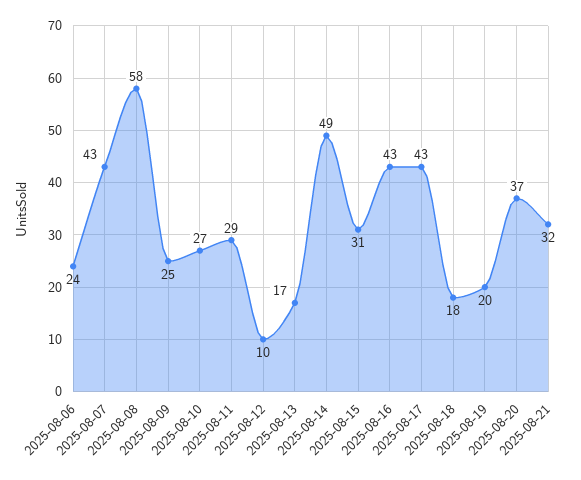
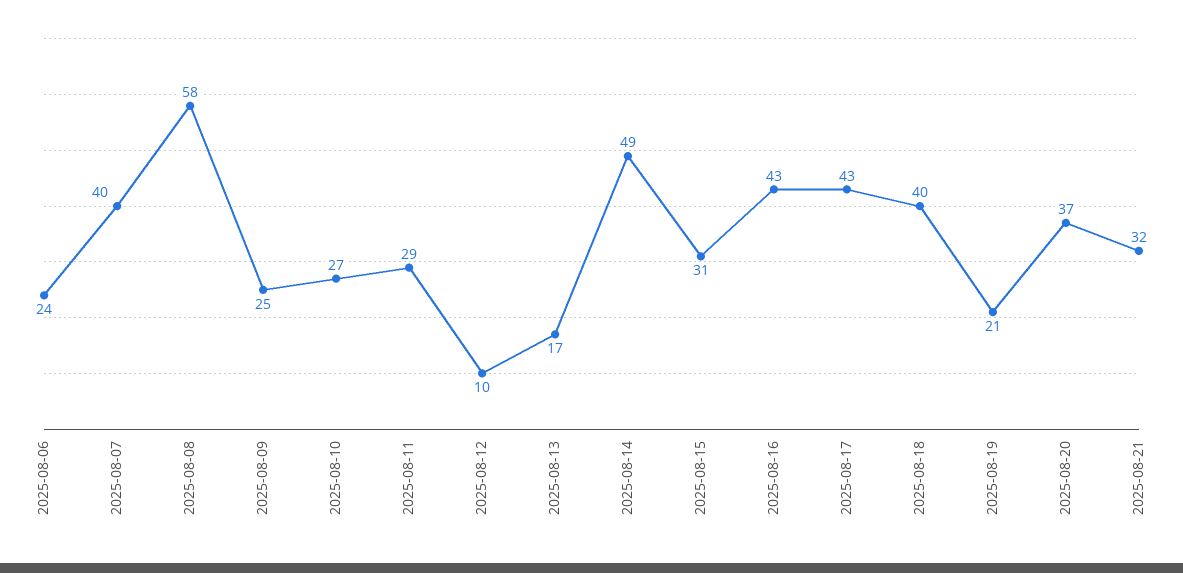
  {
    "2025-08-06": 24,
-   "2025-08-07": 43,
+   "2025-08-07": 40,
    "2025-08-08": 58,
    "2025-08-09": 25,
    "2025-08-10": 27,
    "2025-08-11": 29,
    "2025-08-12": 10,
    "2025-08-13": 17,
    "2025-08-14": 49,
    "2025-08-15": 31,
    "2025-08-16": 43,
    "2025-08-17": 43,
-   "2025-08-18": 18,
+   "2025-08-18": 40,
-   "2025-08-19": 20,
+   "2025-08-19": 21,
    "2025-08-20": 37,
    "2025-08-21": 32
  }

